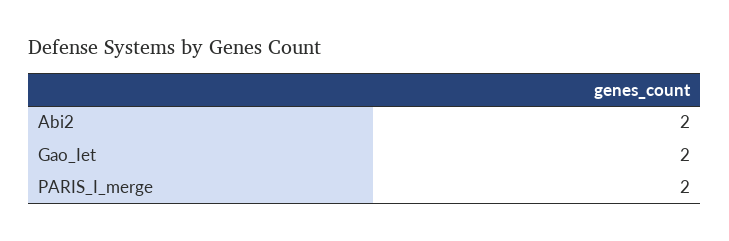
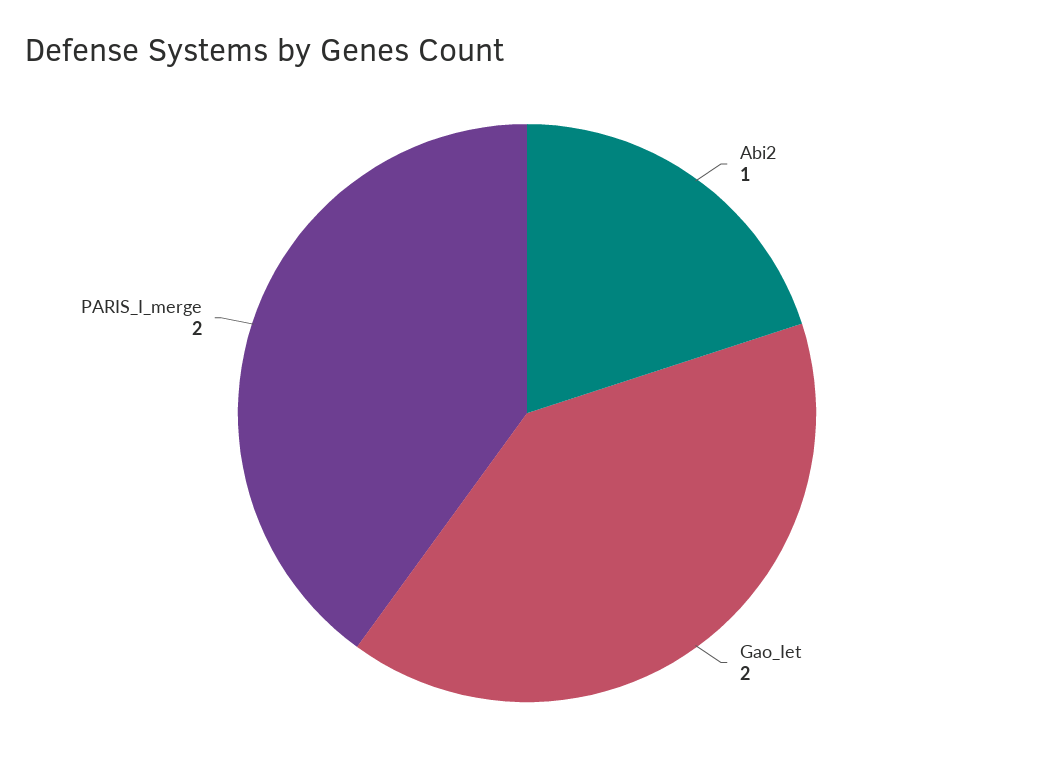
  {
-   "Abi2": 2,
+   "Abi2": 1,
    "Gao_Iet": 2,
    "PARIS_I_merge": 2
  }

